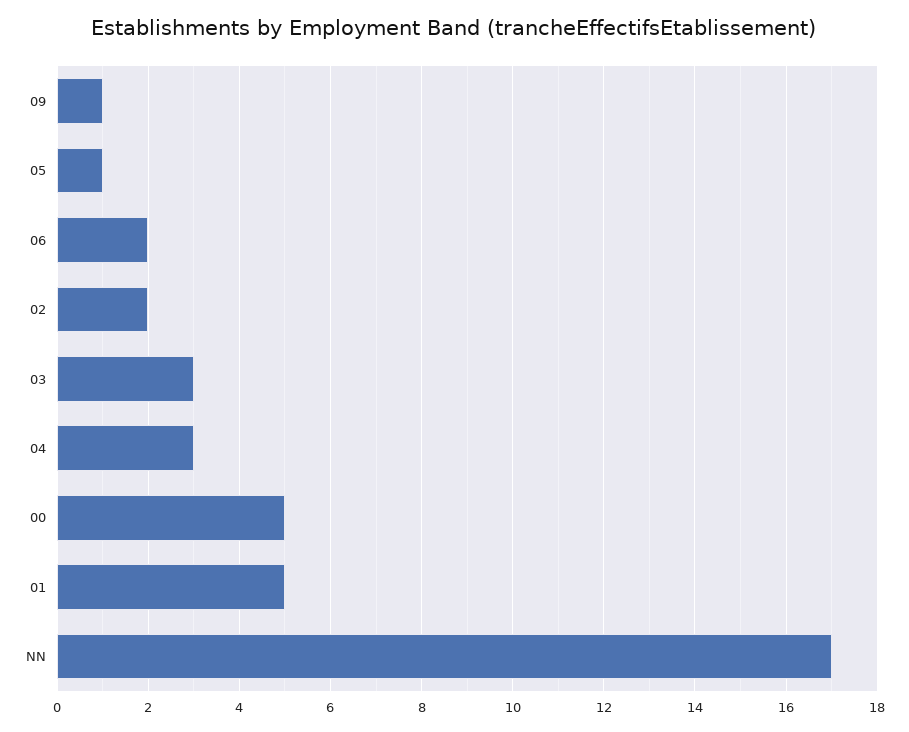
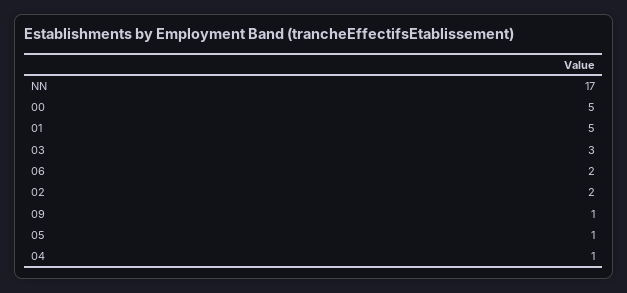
  {
    "09": 1,
    "05": 1,
    "06": 2,
    "02": 2,
    "03": 3,
-   "04": 3,
+   "04": 1,
    "00": 5,
    "01": 5,
    "NN": 17
  }

